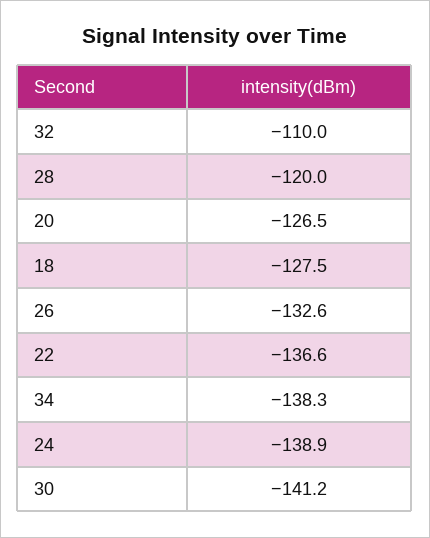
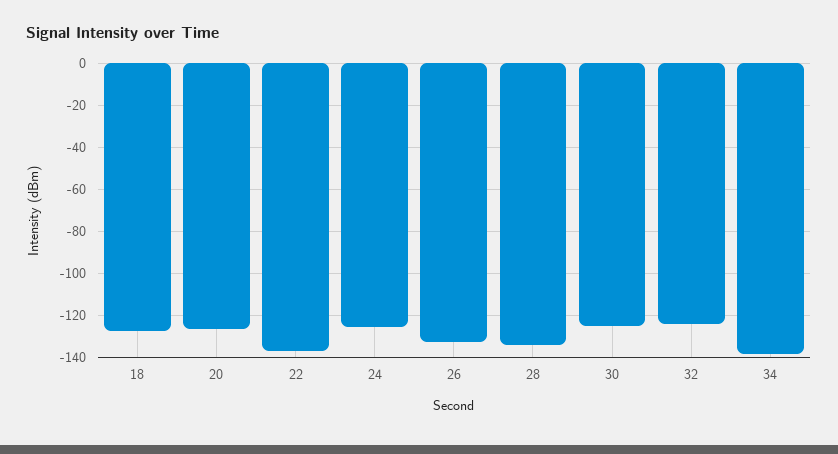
  {
-   "32": -110,
+   "32": -125,
-   "28": -120,
+   "28": -135,
    "20": -126.5,
    "18": -127.5,
    "26": -132.6,
    "22": -136.6,
    "34": -138.3,
-   "24": -138.9,
+   "24": -125,
-   "30": -141.2
+   "30": -125
  }

